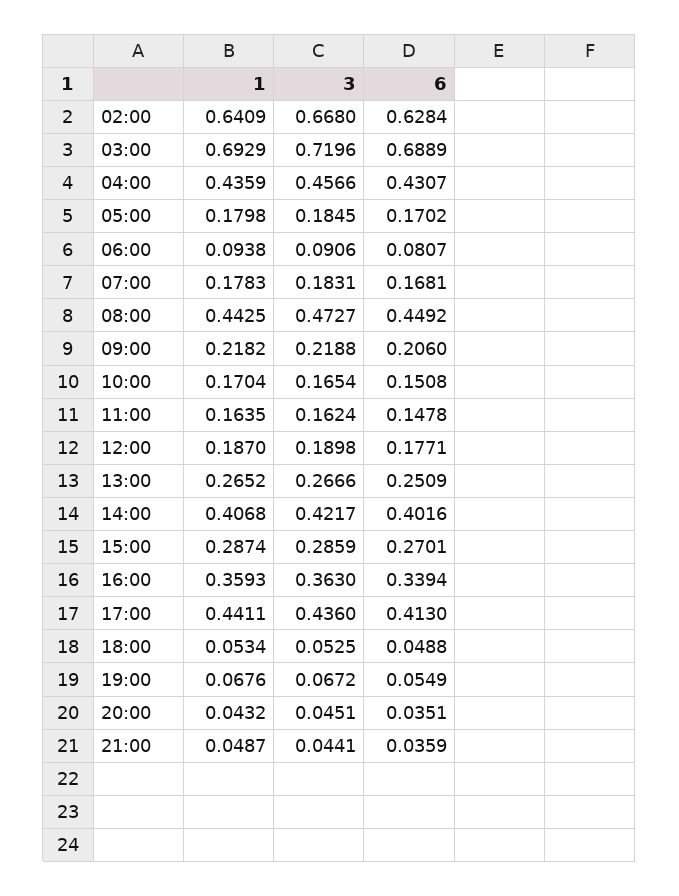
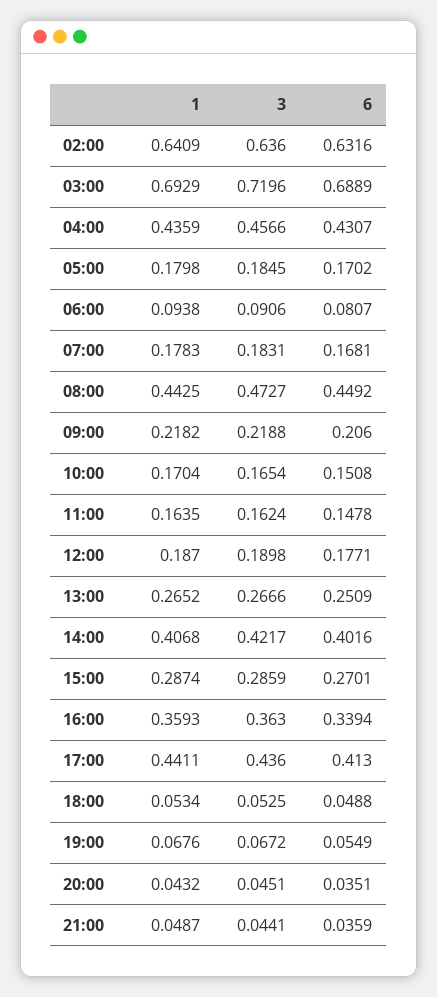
  {
    "1": {
      "02:00": 0.6409,
      "03:00": 0.6929,
      "04:00": 0.4359,
      "05:00": 0.1798,
      "06:00": 0.0938,
      "07:00": 0.1783,
      "08:00": 0.4425,
      "09:00": 0.2182,
      "10:00": 0.1704,
      "11:00": 0.1635,
      "12:00": 0.187,
      "13:00": 0.2652,
      "14:00": 0.4068,
      "15:00": 0.2874,
      "16:00": 0.3593,
      "17:00": 0.4411,
      "18:00": 0.0534,
      "19:00": 0.0676,
      "20:00": 0.0432,
      "21:00": 0.0487
    },
    "3": {
-     "02:00": 0.668,
+     "02:00": 0.636,
      "03:00": 0.7196,
      "04:00": 0.4566,
      "05:00": 0.1845,
      "06:00": 0.0906,
      "07:00": 0.1831,
      "08:00": 0.4727,
      "09:00": 0.2188,
      "10:00": 0.1654,
      "11:00": 0.1624,
      "12:00": 0.1898,
      "13:00": 0.2666,
      "14:00": 0.4217,
      "15:00": 0.2859,
      "16:00": 0.363,
      "17:00": 0.436,
      "18:00": 0.0525,
      "19:00": 0.0672,
      "20:00": 0.0451,
      "21:00": 0.0441
    },
    "6": {
-     "02:00": 0.6284,
+     "02:00": 0.6316,
      "03:00": 0.6889,
      "04:00": 0.4307,
      "05:00": 0.1702,
      "06:00": 0.0807,
      "07:00": 0.1681,
      "08:00": 0.4492,
      "09:00": 0.206,
      "10:00": 0.1508,
      "11:00": 0.1478,
      "12:00": 0.1771,
      "13:00": 0.2509,
      "14:00": 0.4016,
      "15:00": 0.2701,
      "16:00": 0.3394,
      "17:00": 0.413,
      "18:00": 0.0488,
      "19:00": 0.0549,
      "20:00": 0.0351,
      "21:00": 0.0359
    }
  }

